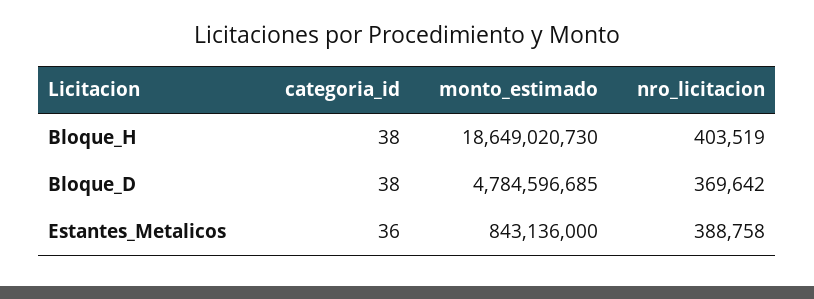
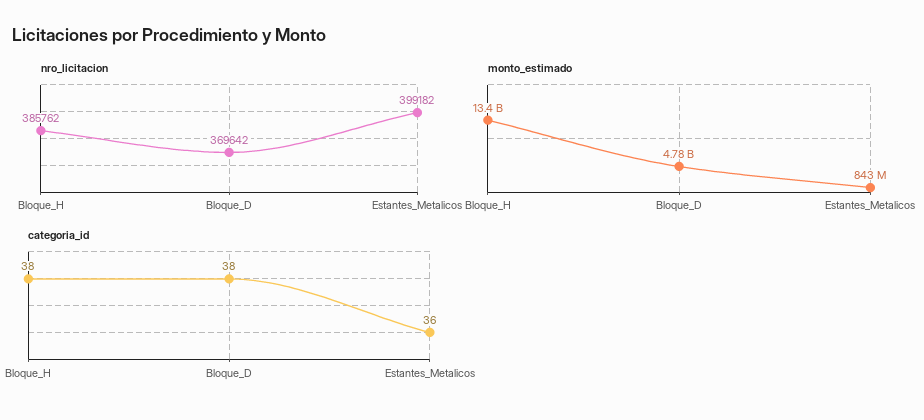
  {
    "categoria_id": {
      "Bloque_H": 38,
      "Bloque_D": 38,
      "Estantes_Metalicos": 36
    },
    "monto_estimado": {
-     "Bloque_H": 18649020730,
+     "Bloque_H": 13400000000,
      "Bloque_D": 4784596685,
      "Estantes_Metalicos": 843136000
    },
    "nro_licitacion": {
-     "Bloque_H": 403519,
+     "Bloque_H": 385762,
      "Bloque_D": 369642,
-     "Estantes_Metalicos": 388758
+     "Estantes_Metalicos": 399182
    }
  }

